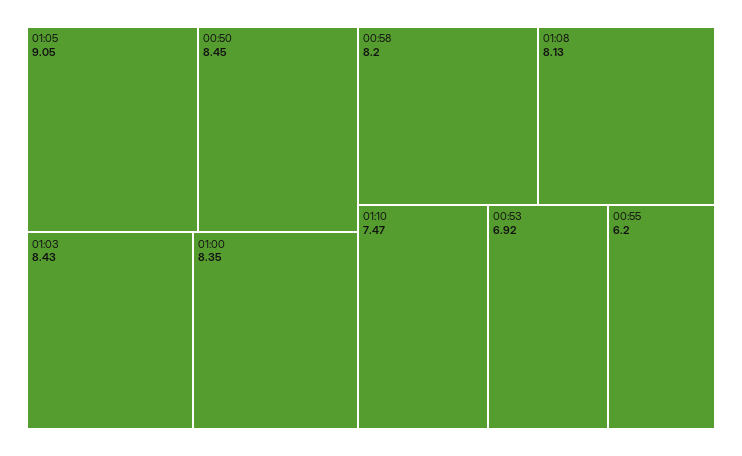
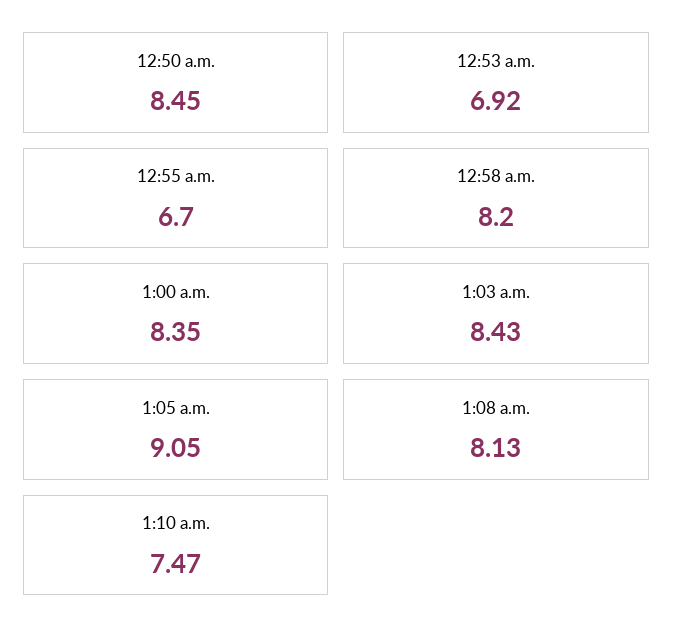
  {
    "01:05": 9.05,
    "00:50": 8.45,
    "01:03": 8.43,
    "01:00": 8.35,
    "00:58": 8.2,
    "01:08": 8.13,
    "01:10": 7.47,
    "00:53": 6.92,
-   "00:55": 6.2
+   "00:55": 6.7
  }

